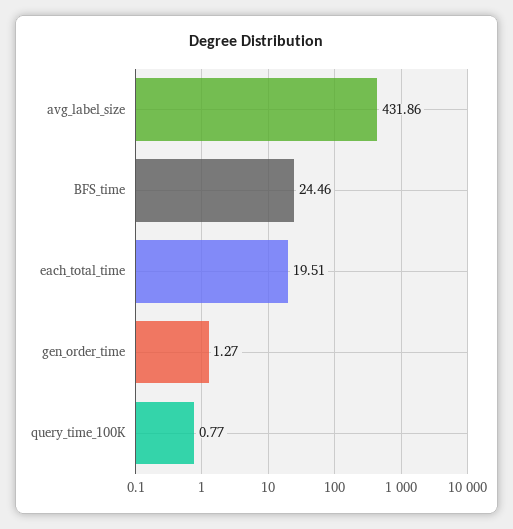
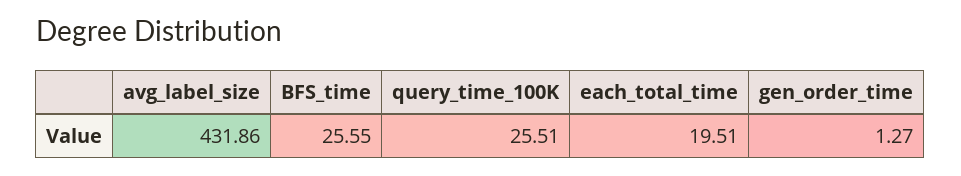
  {
    "avg_label_size": 431.86,
-   "BFS_time": 24.46,
+   "BFS_time": 25.55,
    "each_total_time": 19.51,
    "gen_order_time": 1.27,
-   "query_time_100K": 0.77
+   "query_time_100K": 25.51
  }

